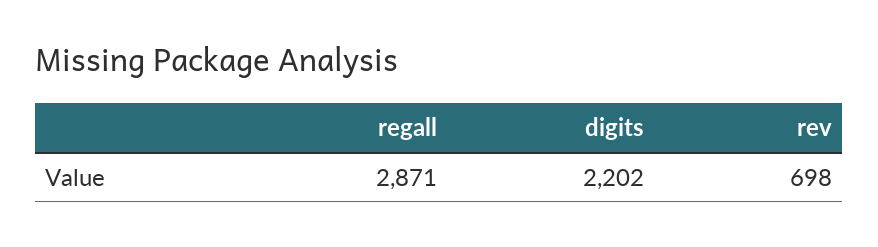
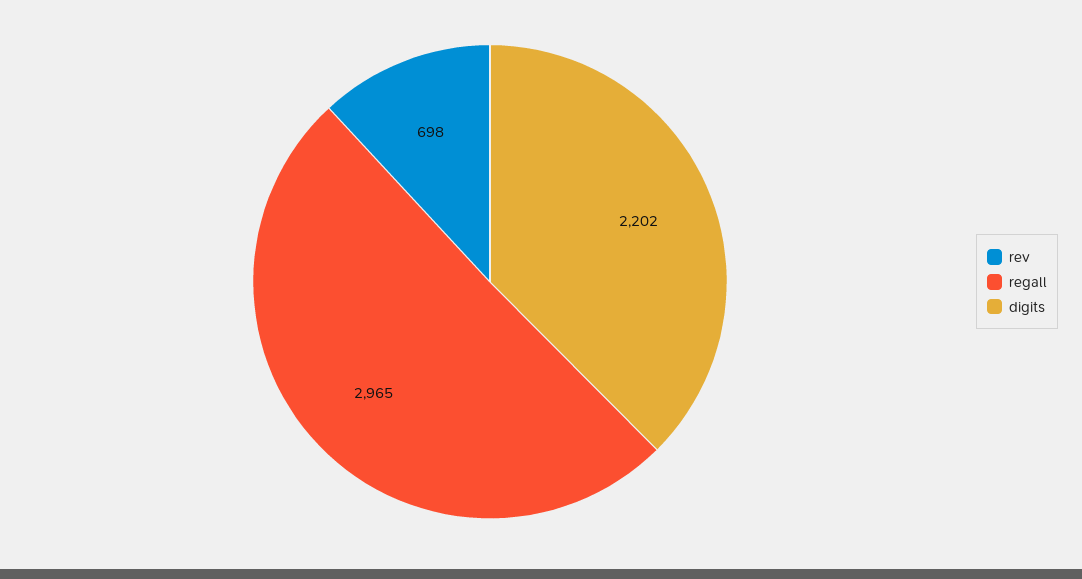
  {
-   "regall": 2871,
+   "regall": 2965,
    "digits": 2202,
    "rev": 698
  }

